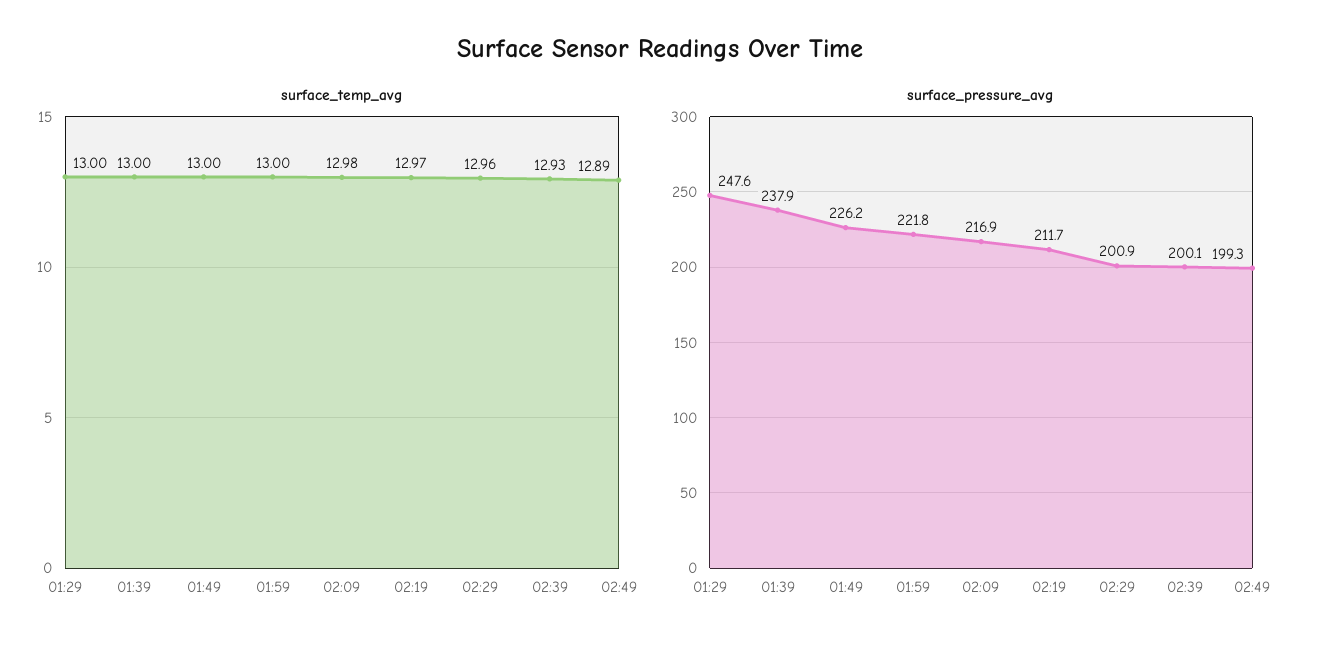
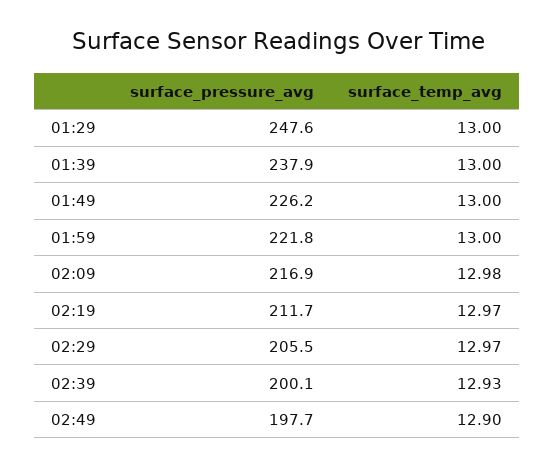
  {
    "surface_temp_avg": {
      "01:29": 13,
      "01:39": 13,
      "01:49": 13,
      "01:59": 13,
      "02:09": 12.98,
      "02:19": 12.97,
-     "02:29": 12.96,
+     "02:29": 12.97,
      "02:39": 12.93,
-     "02:49": 12.89
+     "02:49": 12.9
    },
    "surface_pressure_avg": {
      "01:29": 247.6,
      "01:39": 237.9,
      "01:49": 226.2,
      "01:59": 221.8,
      "02:09": 216.9,
      "02:19": 211.7,
-     "02:29": 200.9,
+     "02:29": 205.5,
      "02:39": 200.1,
-     "02:49": 199.3
+     "02:49": 197.7
    }
  }

